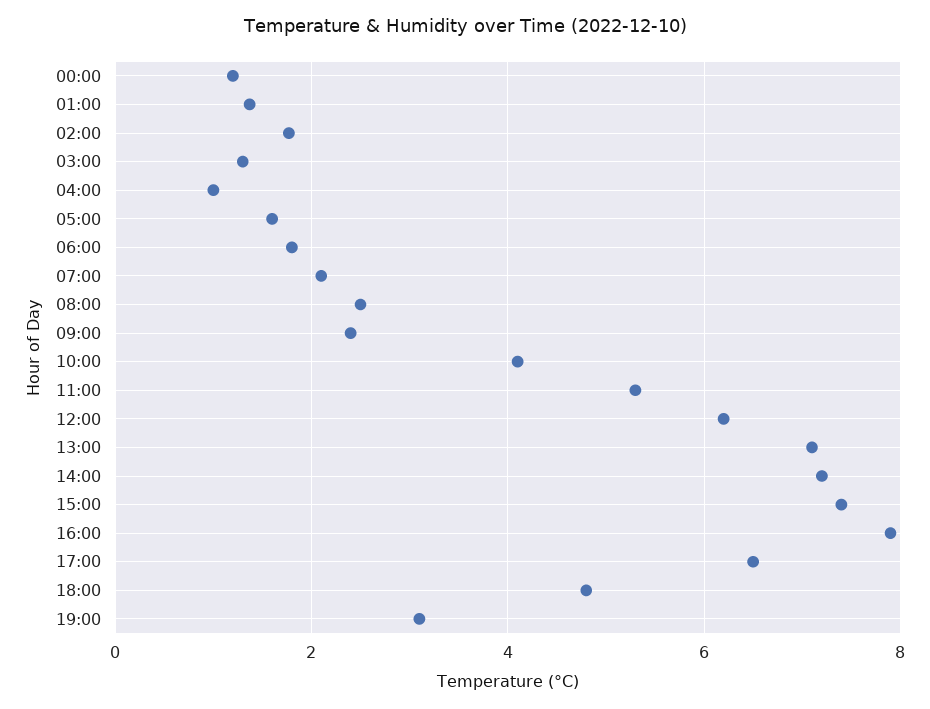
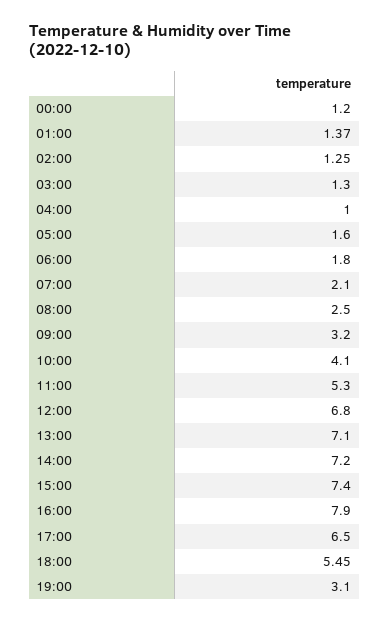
  {
    "00:00": 1.2,
    "01:00": 1.37,
-   "02:00": 1.8,
+   "02:00": 1.25,
    "03:00": 1.3,
    "04:00": 1,
    "05:00": 1.6,
    "06:00": 1.8,
    "07:00": 2.1,
    "08:00": 2.5,
-   "09:00": 2.4,
+   "09:00": 3.2,
    "10:00": 4.1,
    "11:00": 5.3,
-   "12:00": 6.2,
+   "12:00": 6.8,
    "13:00": 7.1,
    "14:00": 7.2,
    "15:00": 7.4,
    "16:00": 7.9,
    "17:00": 6.5,
-   "18:00": 4.8,
+   "18:00": 5.45,
    "19:00": 3.1
  }

